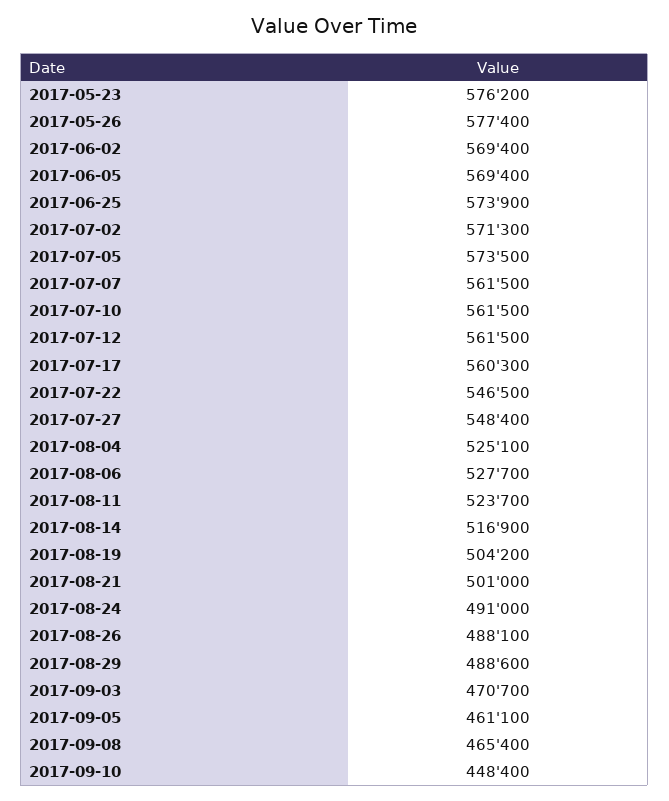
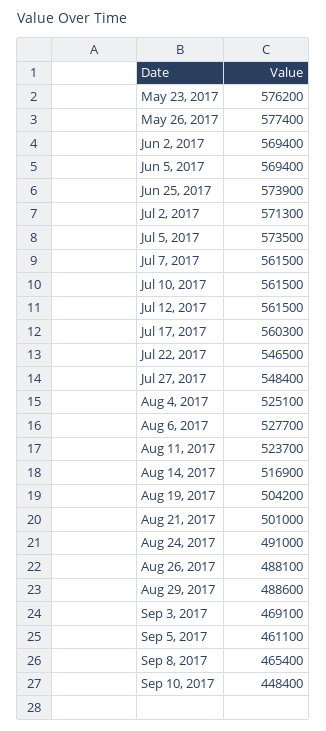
  {
    "2017-05-23": 576200,
    "2017-05-26": 577400,
    "2017-06-02": 569400,
    "2017-06-05": 569400,
    "2017-06-25": 573900,
    "2017-07-02": 571300,
    "2017-07-05": 573500,
    "2017-07-07": 561500,
    "2017-07-10": 561500,
    "2017-07-12": 561500,
    "2017-07-17": 560300,
    "2017-07-22": 546500,
    "2017-07-27": 548400,
    "2017-08-04": 525100,
    "2017-08-06": 527700,
    "2017-08-11": 523700,
    "2017-08-14": 516900,
    "2017-08-19": 504200,
    "2017-08-21": 501000,
    "2017-08-24": 491000,
    "2017-08-26": 488100,
    "2017-08-29": 488600,
-   "2017-09-03": 470700,
+   "2017-09-03": 469100,
    "2017-09-05": 461100,
    "2017-09-08": 465400,
    "2017-09-10": 448400
  }

